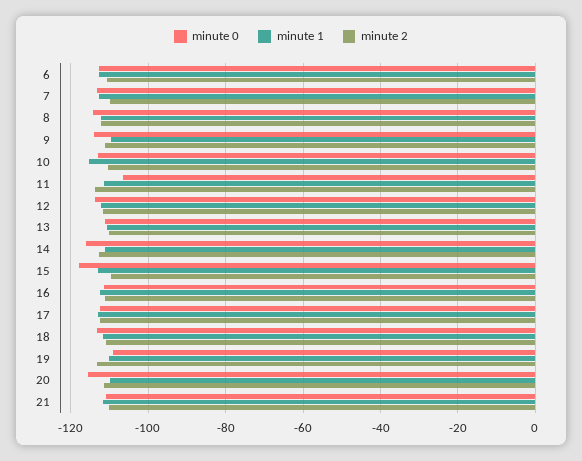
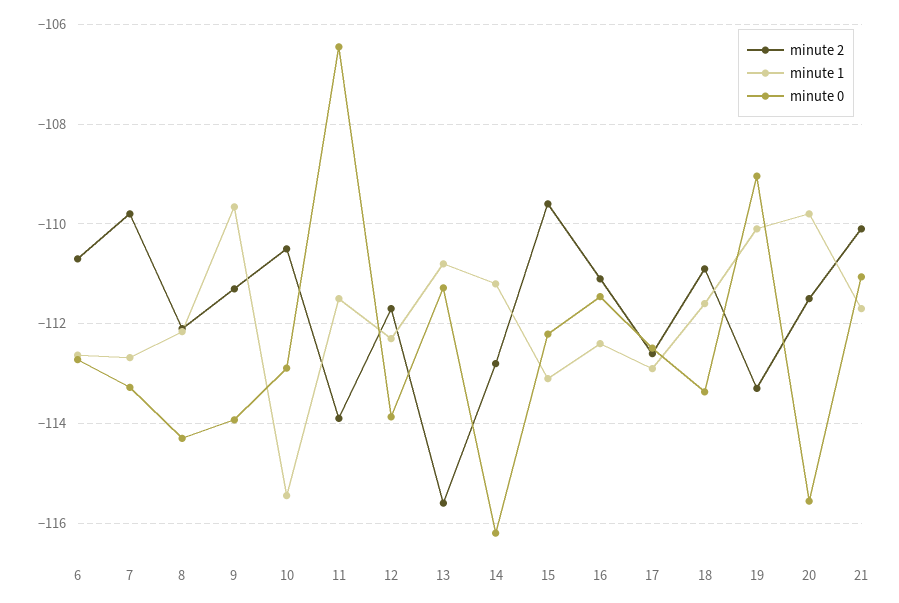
  {
    "minute 0": {
      "6": -112.8,
      "7": -113.2,
      "8": -114.4,
      "9": -114,
      "10": -112.8,
      "11": -106.4,
      "12": -113.8,
      "13": -111.2,
      "14": -116.2,
-     "15": -118,
+     "15": -112.2,
      "16": -111.4,
      "17": -112.4,
      "18": -113.4,
      "19": -109,
      "20": -115.6,
      "21": -111
    },
    "minute 1": {
      "6": -112.6,
      "7": -112.6,
      "8": -112.2,
      "9": -109.6,
      "10": -115.4,
      "11": -111.6,
      "12": -112.4,
      "13": -110.8,
      "14": -111.2,
      "15": -113.2,
      "16": -112.4,
      "17": -113,
      "18": -111.6,
      "19": -110.2,
      "20": -109.8,
      "21": -111.8
    },
    "minute 2": {
      "6": -110.8,
      "7": -109.8,
      "8": -112.2,
      "9": -111.4,
      "10": -110.6,
      "11": -114,
      "12": -111.8,
-     "13": -110,
+     "13": -115.6,
      "14": -112.8,
      "15": -109.6,
      "16": -111.2,
      "17": -112.6,
      "18": -111,
      "19": -113.4,
      "20": -111.6,
      "21": -110.2
    }
  }

